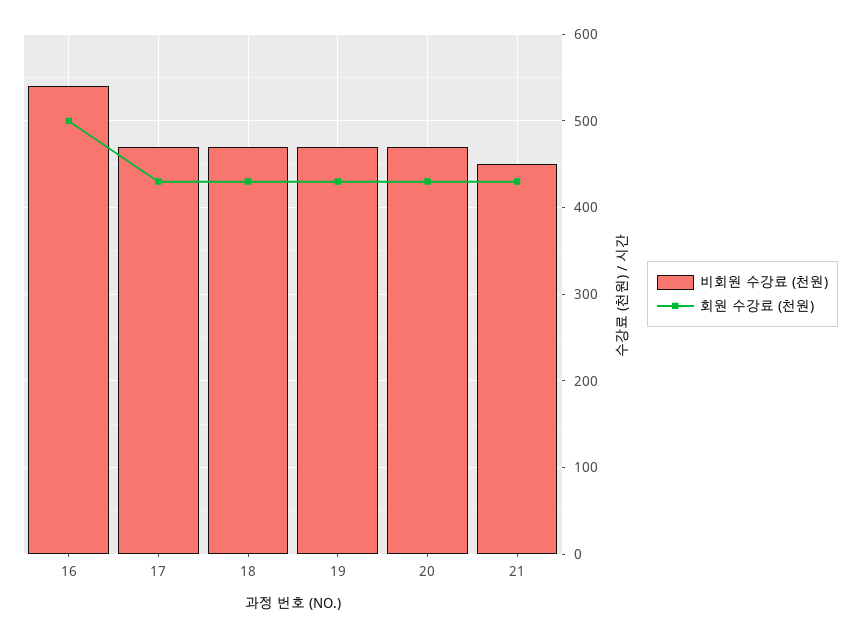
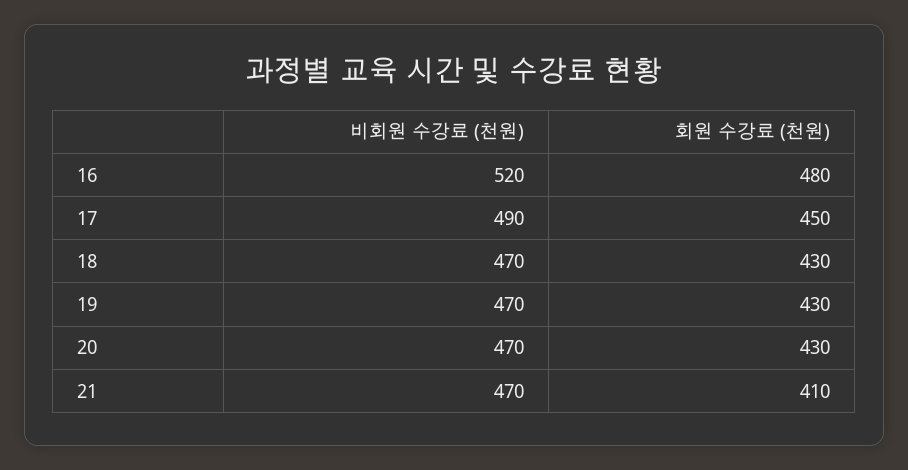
  {
    "비회원 수강료 (천원)": {
-     "16": 540,
+     "16": 520,
-     "17": 470,
+     "17": 490,
      "18": 470,
      "19": 470,
      "20": 470,
-     "21": 450
+     "21": 470
    },
    "회원 수강료 (천원)": {
-     "16": 500,
+     "16": 480,
-     "17": 430,
+     "17": 450,
      "18": 430,
      "19": 430,
      "20": 430,
-     "21": 430
+     "21": 410
    }
  }

